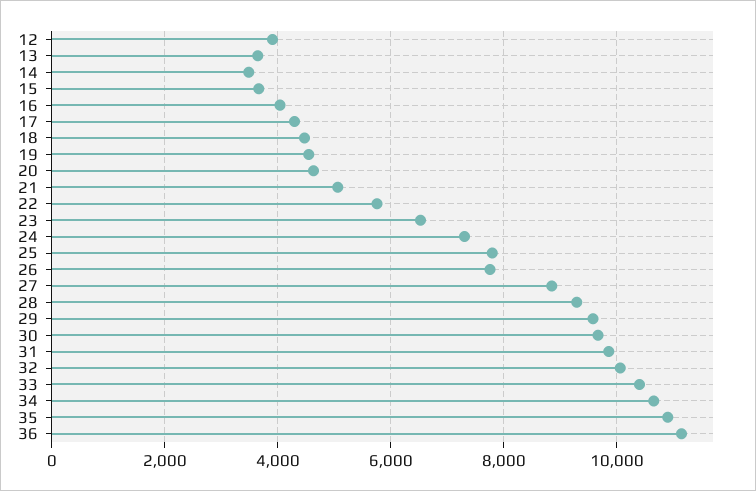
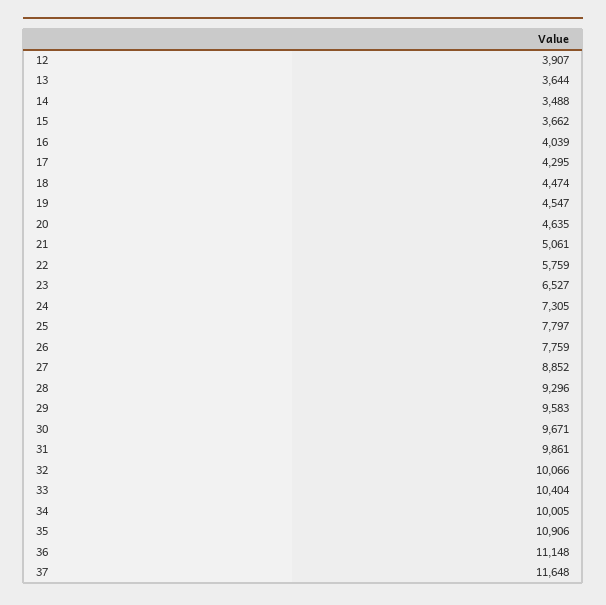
  {
    "12": 3907,
    "13": 3644,
    "14": 3488,
    "15": 3662,
    "16": 4039,
    "17": 4295,
    "18": 4474,
    "19": 4547,
    "20": 4635,
    "21": 5061,
    "22": 5759,
    "23": 6527,
    "24": 7305,
    "25": 7797,
    "26": 7759,
    "27": 8852,
    "28": 9296,
    "29": 9583,
    "30": 9671,
    "31": 9861,
    "32": 10066,
    "33": 10404,
-   "34": 10600,
+   "34": 10005,
    "35": 10906,
-   "36": 11148
+   "36": 11148,
+   "37": 11648
  }

